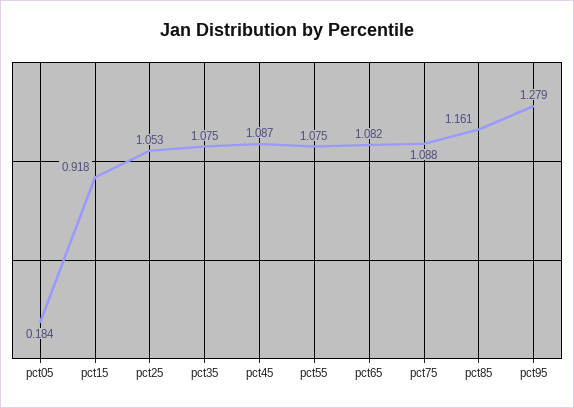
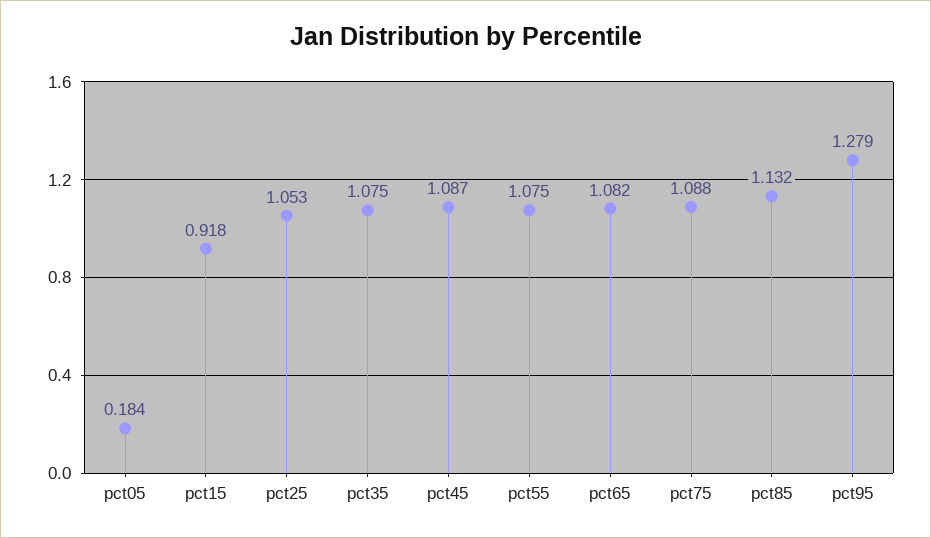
  {
    "pct05": 0.184,
    "pct15": 0.918,
    "pct25": 1.053,
    "pct35": 1.075,
    "pct45": 1.087,
    "pct55": 1.075,
    "pct65": 1.082,
    "pct75": 1.088,
-   "pct85": 1.161,
+   "pct85": 1.132,
    "pct95": 1.279
  }

